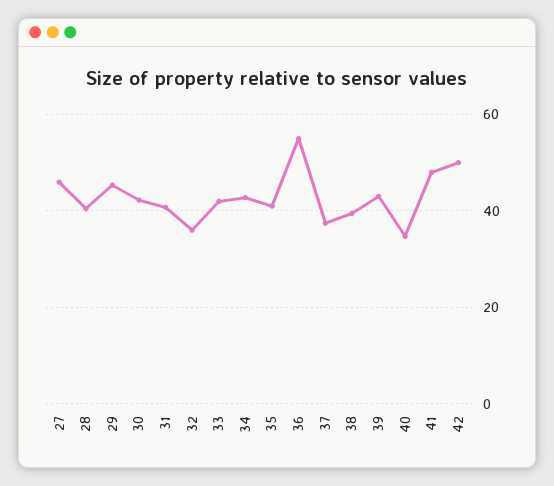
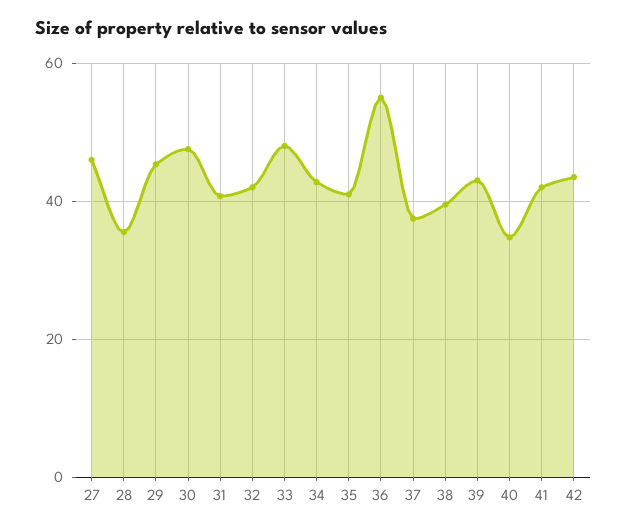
  {
    "27": 46,
-   "28": 40,
+   "28": 36,
    "29": 46,
-   "30": 42,
+   "30": 48,
    "31": 40,
-   "32": 36,
+   "32": 42,
-   "33": 42,
+   "33": 48,
    "34": 42,
    "35": 42,
    "36": 56,
    "37": 38,
    "38": 40,
    "39": 44,
    "40": 34,
-   "41": 48,
+   "41": 42,
-   "42": 50
+   "42": 44
  }

